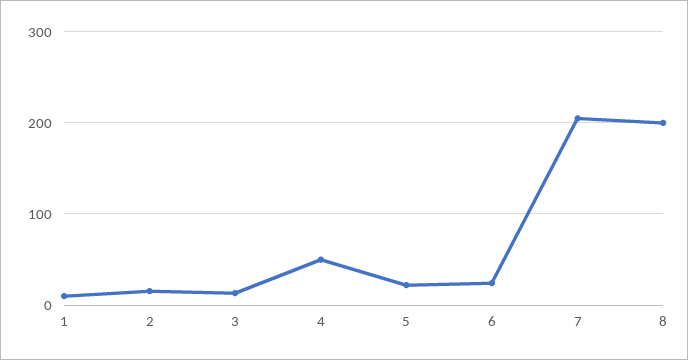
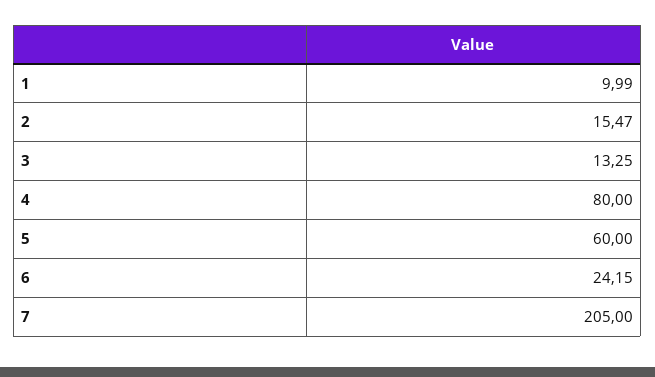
  {
    "1": 9.99,
    "2": 15.47,
    "3": 13.25,
-   "4": 50,
+   "4": 80,
-   "5": 20,
+   "5": 60,
    "6": 24.15,
-   "7": 205,
+   "7": 205
-   "8": 200
  }

